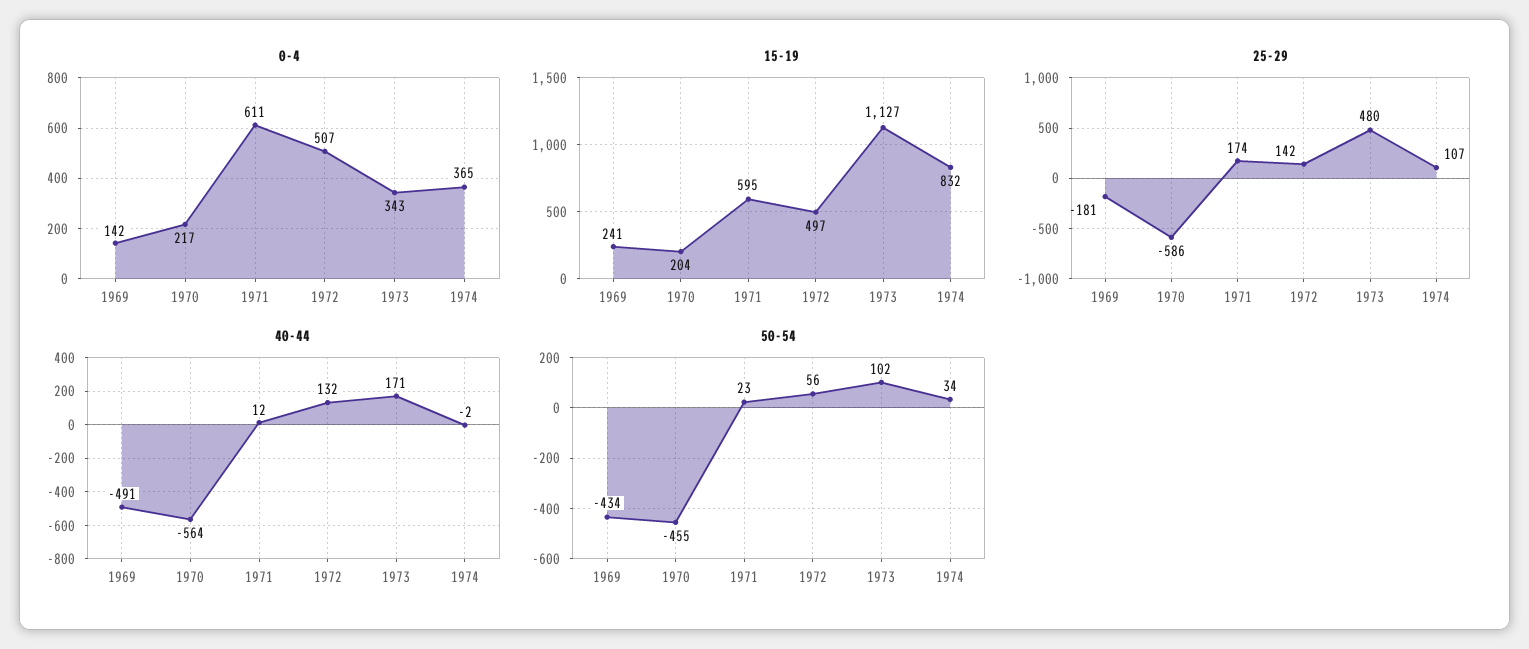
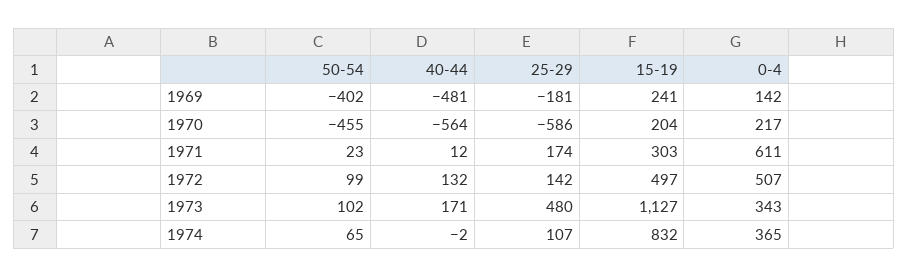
  {
    "0-4": {
      "1969": 142,
      "1970": 217,
      "1971": 611,
      "1972": 507,
      "1973": 343,
      "1974": 365
    },
    "15-19": {
      "1969": 241,
      "1970": 204,
-     "1971": 595,
+     "1971": 303,
      "1972": 497,
      "1973": 1127,
      "1974": 832
    },
    "25-29": {
      "1969": -181,
      "1970": -586,
      "1971": 174,
      "1972": 142,
      "1973": 480,
      "1974": 107
    },
    "40-44": {
-     "1969": -491,
+     "1969": -481,
      "1970": -564,
      "1971": 12,
      "1972": 132,
      "1973": 171,
      "1974": -2
    },
    "50-54": {
-     "1969": -434,
+     "1969": -402,
      "1970": -455,
      "1971": 23,
-     "1972": 56,
+     "1972": 99,
      "1973": 102,
-     "1974": 34
+     "1974": 65
    }
  }

